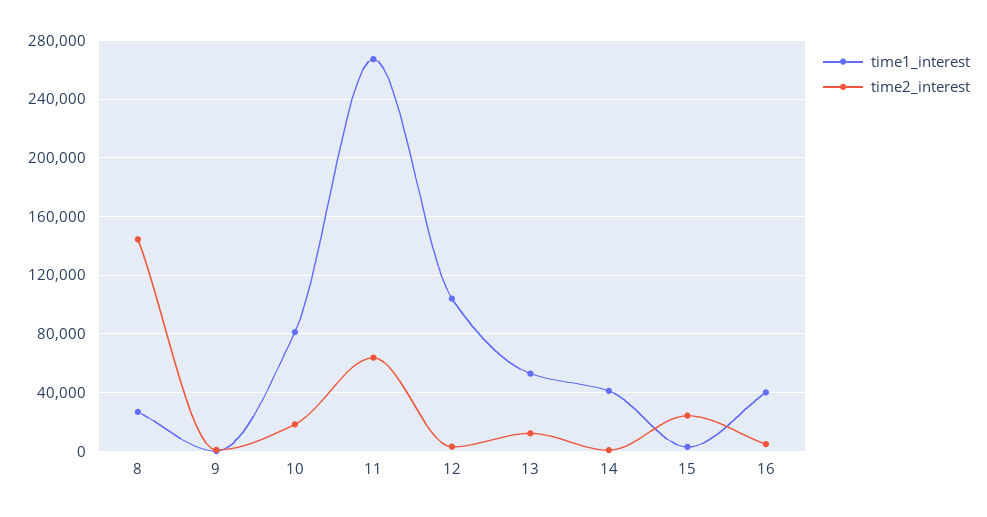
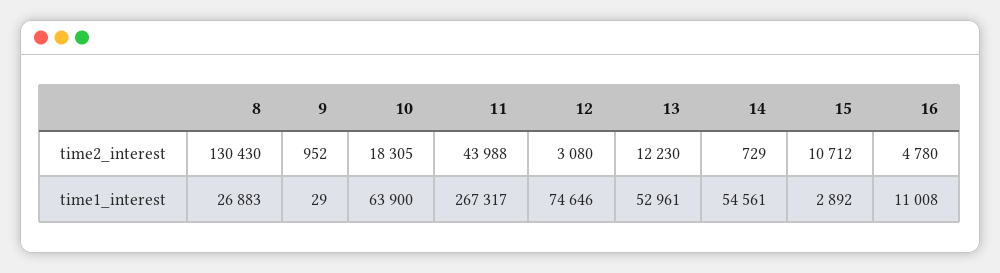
  {
    "time1_interest": {
      "8": 26883,
      "9": 29,
-     "10": 80000,
+     "10": 63900,
      "11": 267317,
-     "12": 105000,
+     "12": 74646,
      "13": 52961,
-     "14": 40000,
+     "14": 54561,
      "15": 2892,
-     "16": 40000
+     "16": 11008
    },
    "time2_interest": {
-     "8": 145000,
+     "8": 130430,
      "9": 952,
      "10": 18305,
-     "11": 65000,
+     "11": 43988,
      "12": 3080,
      "13": 12230,
      "14": 729,
-     "15": 25000,
+     "15": 10712,
      "16": 4780
    }
  }

